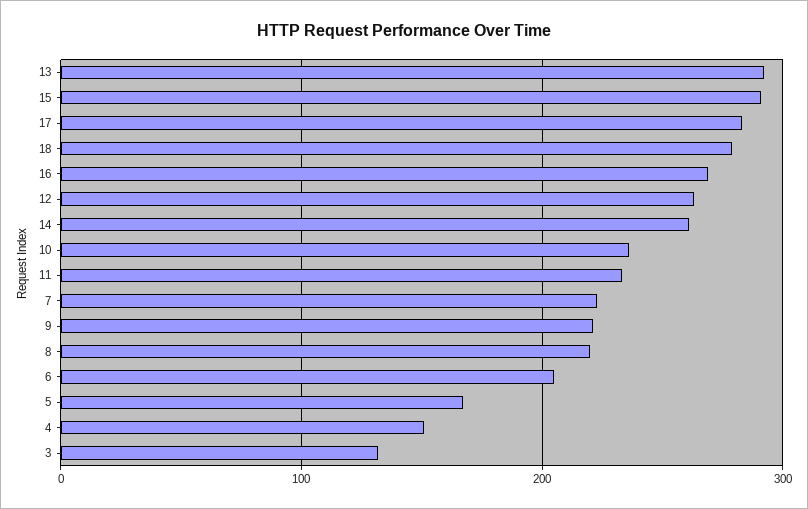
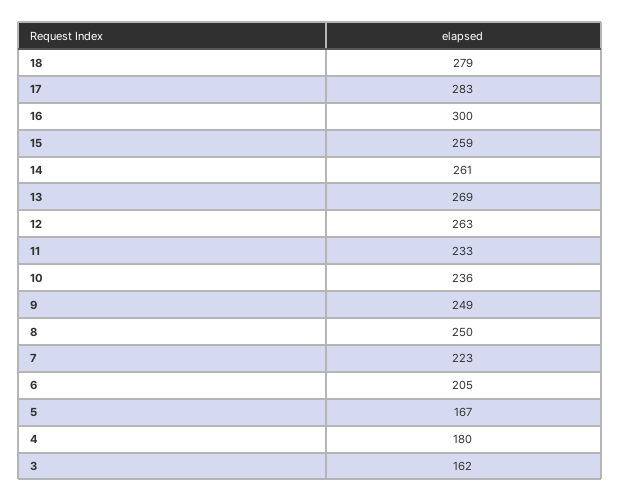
  {
-   "13": 290,
+   "13": 269,
-   "15": 290,
+   "15": 259,
    "17": 283,
    "18": 279,
-   "16": 270,
+   "16": 300,
    "12": 263,
    "14": 261,
    "10": 236,
    "11": 233,
    "7": 223,
-   "9": 220,
+   "9": 249,
-   "8": 220,
+   "8": 250,
    "6": 205,
    "5": 167,
-   "4": 150,
+   "4": 180,
-   "3": 130
+   "3": 162
  }

